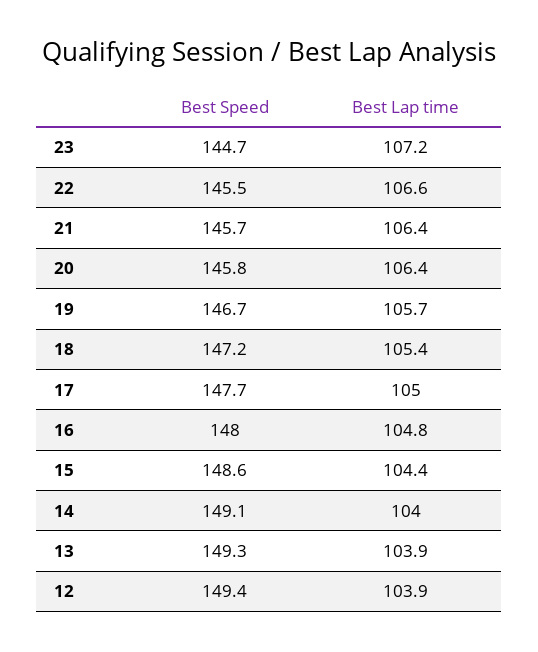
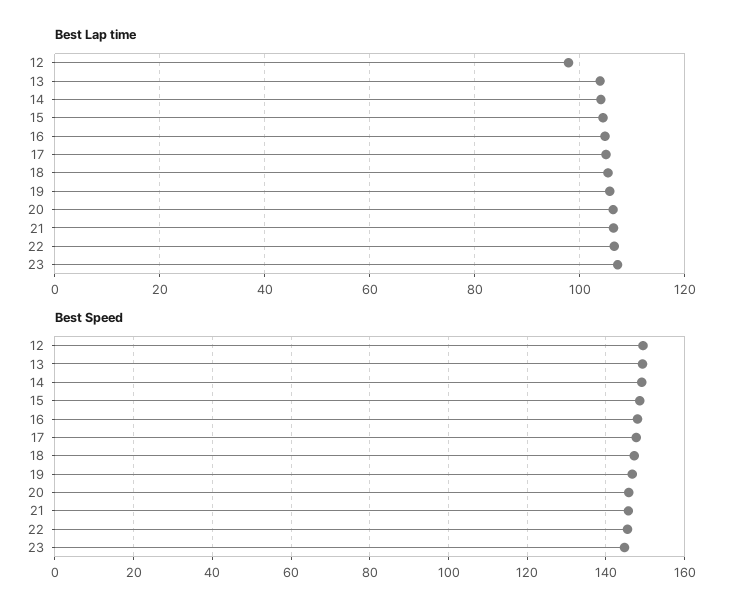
  {
    "Best Speed": {
      "23": 144.7,
      "22": 145.5,
      "21": 145.7,
      "20": 145.8,
      "19": 146.7,
      "18": 147.2,
      "17": 147.7,
      "16": 148,
      "15": 148.6,
      "14": 149.1,
      "13": 149.3,
      "12": 149.4
    },
    "Best Lap time": {
      "23": 107.2,
      "22": 106.6,
      "21": 106.4,
      "20": 106.4,
      "19": 105.7,
      "18": 105.4,
      "17": 105,
      "16": 104.8,
      "15": 104.4,
      "14": 104,
      "13": 103.9,
-     "12": 103.9
+     "12": 98
    }
  }

